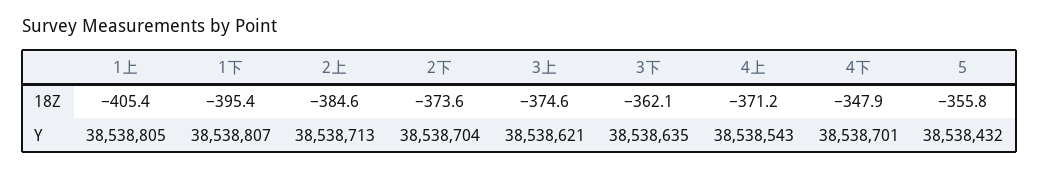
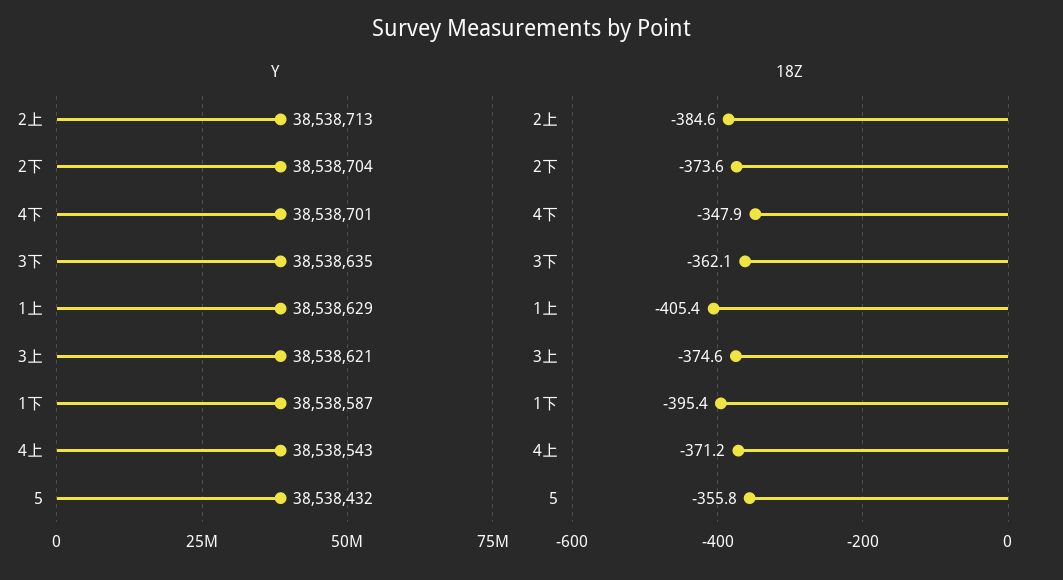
  {
    "18Z": {
      "1上": -405.4,
      "1下": -395.4,
      "2上": -384.6,
      "2下": -373.6,
      "3上": -374.6,
      "3下": -362.1,
      "4上": -371.2,
      "4下": -347.9,
      "5": -355.8
    },
    "Y": {
-     "1上": 38538805,
+     "1上": 38538629,
-     "1下": 38538807,
+     "1下": 38538587,
      "2上": 38538713,
      "2下": 38538704,
      "3上": 38538621,
      "3下": 38538635,
      "4上": 38538543,
      "4下": 38538701,
      "5": 38538432
    }
  }

